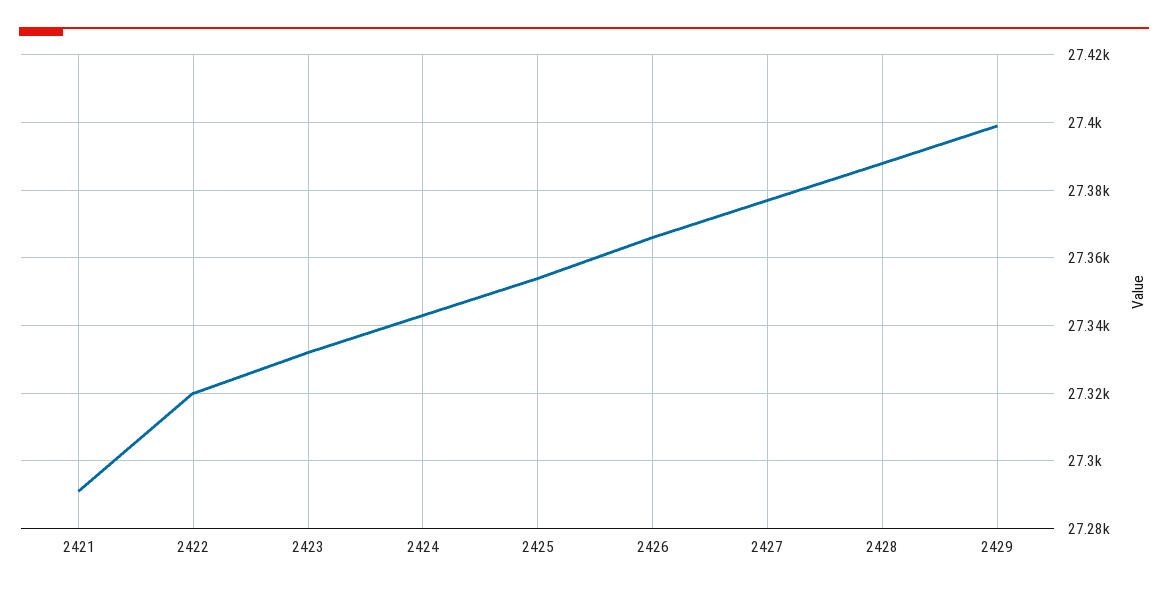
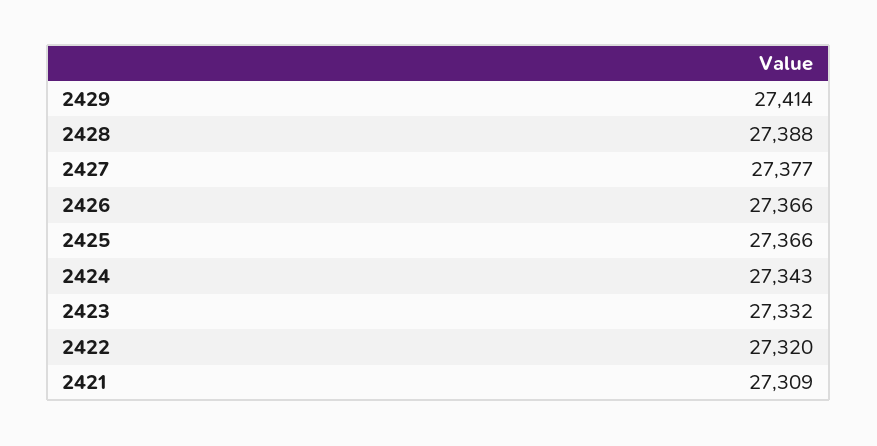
  {
-   "2421": 27290,
+   "2421": 27309,
    "2422": 27320,
    "2423": 27332,
    "2424": 27343,
-   "2425": 27355,
+   "2425": 27366,
    "2426": 27366,
    "2427": 27377,
    "2428": 27388,
-   "2429": 27400
+   "2429": 27414
  }

